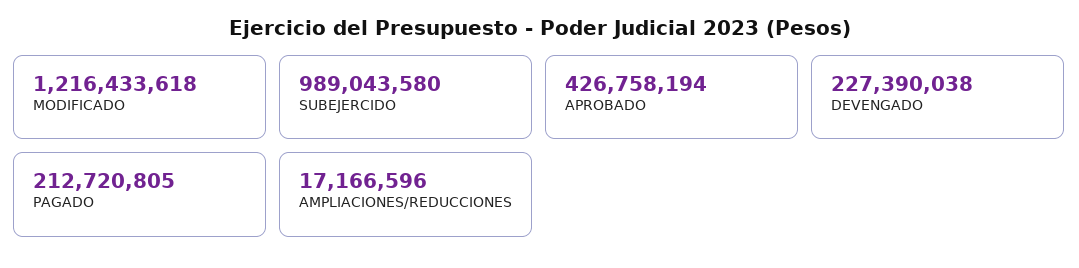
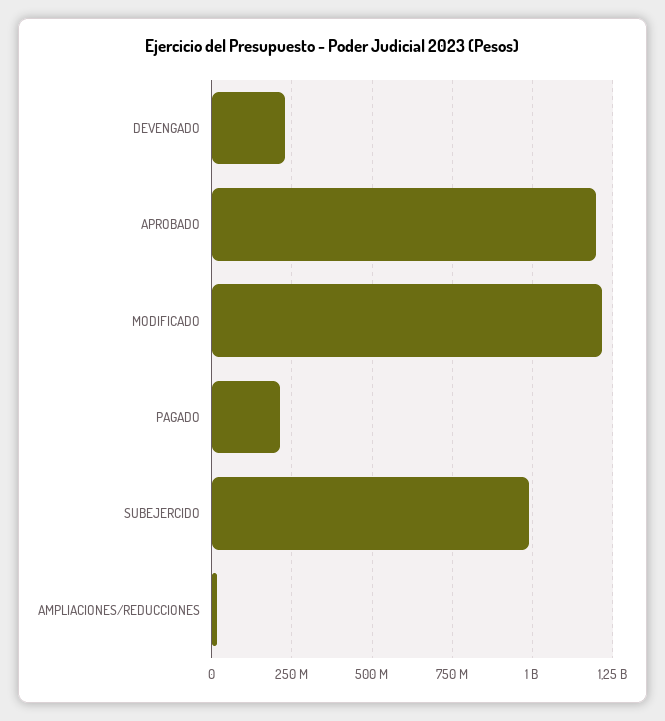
  {
    "MODIFICADO": 1216433618,
    "SUBEJERCIDO": 989043580,
-   "APROBADO": 426758194,
+   "APROBADO": 1200000000,
    "DEVENGADO": 227390038,
    "PAGADO": 212720805,
    "AMPLIACIONES/REDUCCIONES": 17166596
  }

